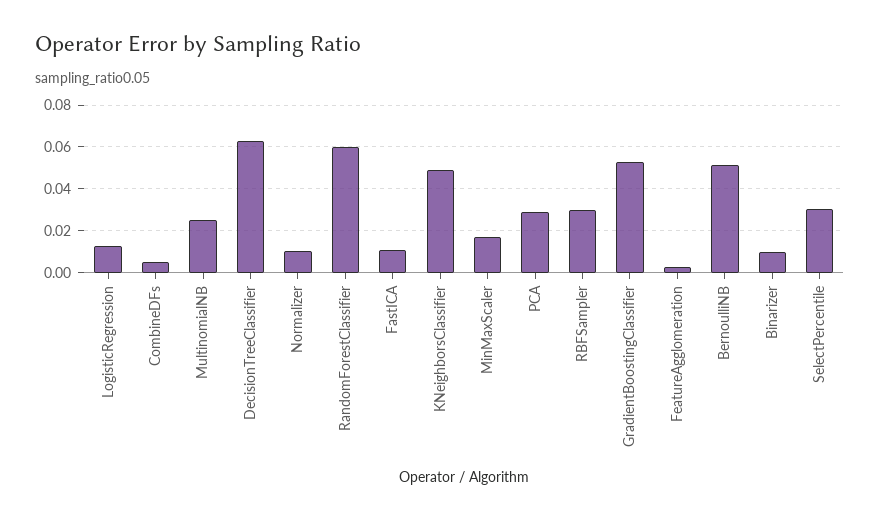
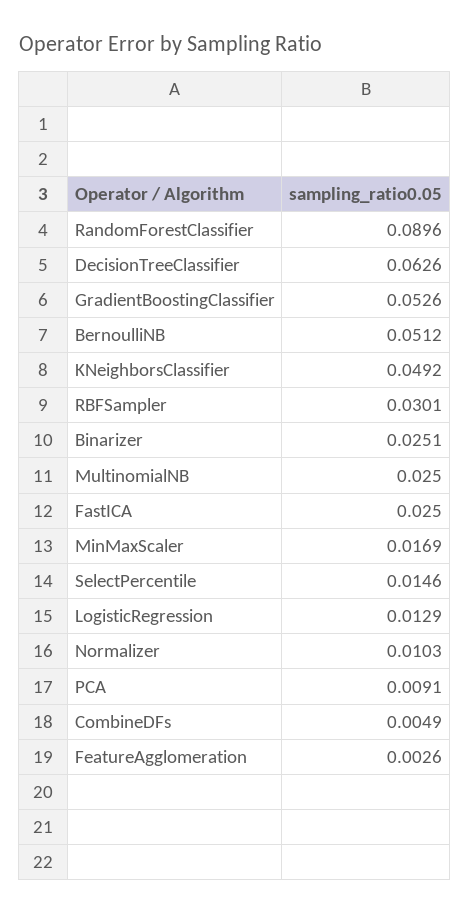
  {
    "LogisticRegression": 0.0129,
    "CombineDFs": 0.0049,
    "MultinomialNB": 0.025,
    "DecisionTreeClassifier": 0.0626,
    "Normalizer": 0.0103,
-   "RandomForestClassifier": 0.06,
+   "RandomForestClassifier": 0.0896,
-   "FastICA": 0.01,
+   "FastICA": 0.025,
    "KNeighborsClassifier": 0.0492,
    "MinMaxScaler": 0.0169,
-   "PCA": 0.03,
+   "PCA": 0.0091,
    "RBFSampler": 0.0301,
    "GradientBoostingClassifier": 0.0526,
    "FeatureAgglomeration": 0.0026,
    "BernoulliNB": 0.0512,
-   "Binarizer": 0.01,
+   "Binarizer": 0.0251,
-   "SelectPercentile": 0.03
+   "SelectPercentile": 0.0146
  }

